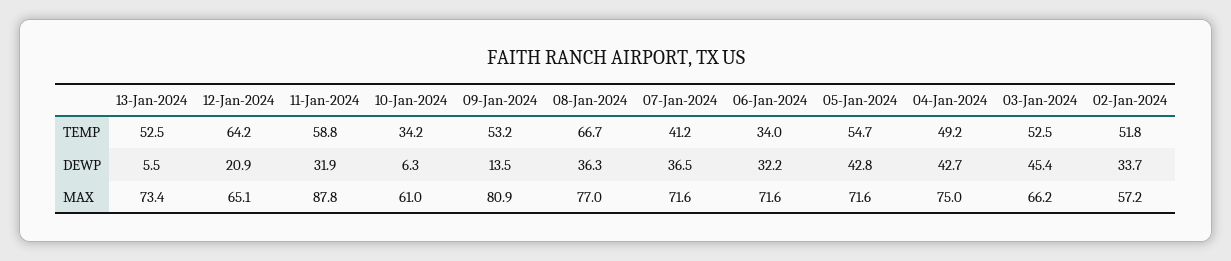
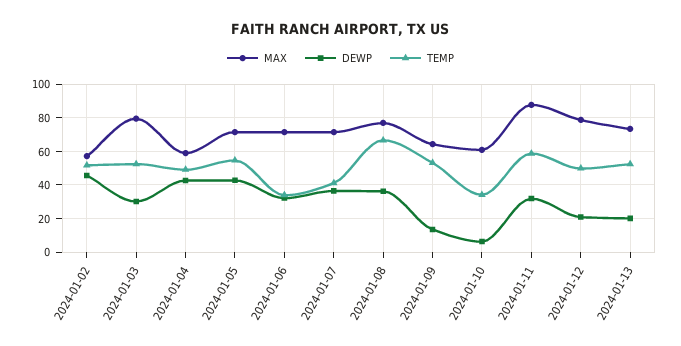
  {
    "TEMP": {
      "13-Jan-2024": 52.5,
-     "12-Jan-2024": 64.2,
+     "12-Jan-2024": 50,
      "11-Jan-2024": 58.8,
      "10-Jan-2024": 34.2,
      "09-Jan-2024": 53.2,
      "08-Jan-2024": 66.7,
      "07-Jan-2024": 41.2,
      "06-Jan-2024": 34,
      "05-Jan-2024": 54.7,
      "04-Jan-2024": 49.2,
      "03-Jan-2024": 52.5,
      "02-Jan-2024": 51.8
    },
    "DEWP": {
-     "13-Jan-2024": 5.5,
+     "13-Jan-2024": 20,
      "12-Jan-2024": 20.9,
      "11-Jan-2024": 31.9,
      "10-Jan-2024": 6.3,
      "09-Jan-2024": 13.5,
      "08-Jan-2024": 36.3,
      "07-Jan-2024": 36.5,
      "06-Jan-2024": 32.2,
      "05-Jan-2024": 42.8,
      "04-Jan-2024": 42.7,
-     "03-Jan-2024": 45.4,
+     "03-Jan-2024": 30,
-     "02-Jan-2024": 33.7
+     "02-Jan-2024": 45
    },
    "MAX": {
      "13-Jan-2024": 73.4,
-     "12-Jan-2024": 65.1,
+     "12-Jan-2024": 80,
      "11-Jan-2024": 87.8,
      "10-Jan-2024": 61,
-     "09-Jan-2024": 80.9,
+     "09-Jan-2024": 65,
      "08-Jan-2024": 77,
      "07-Jan-2024": 71.6,
      "06-Jan-2024": 71.6,
      "05-Jan-2024": 71.6,
-     "04-Jan-2024": 75,
+     "04-Jan-2024": 60,
-     "03-Jan-2024": 66.2,
+     "03-Jan-2024": 80,
      "02-Jan-2024": 57.2
    }
  }

